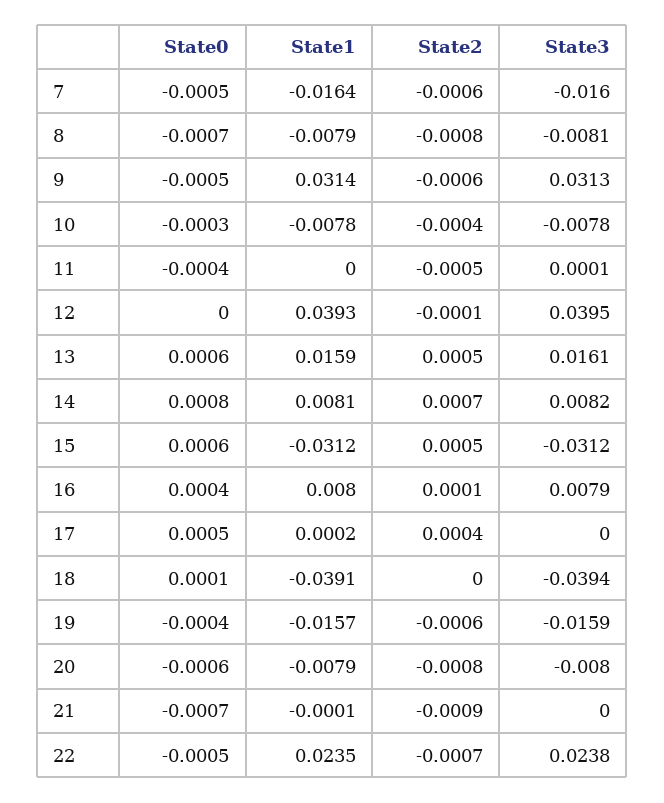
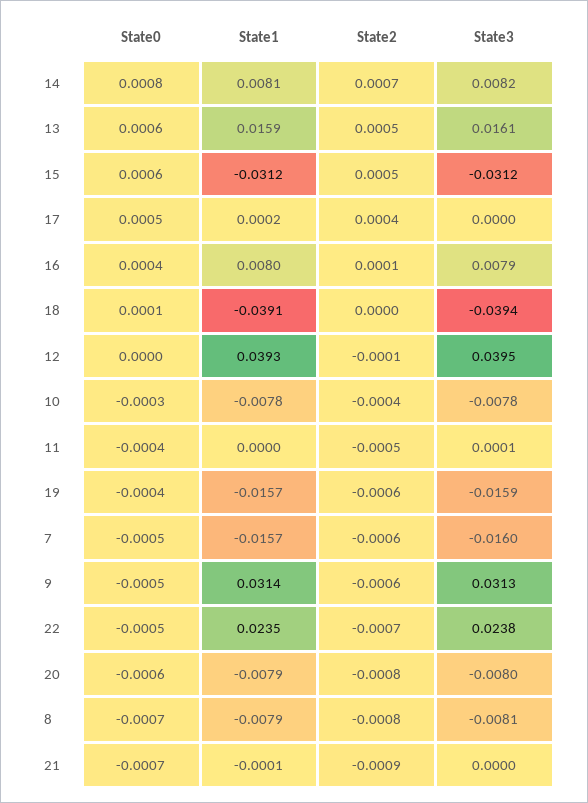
  {
    "State0": {
      "7": -0.0005,
      "8": -0.0007,
      "9": -0.0005,
      "10": -0.0003,
      "11": -0.0004,
      "12": 0,
      "13": 0.0006,
      "14": 0.0008,
      "15": 0.0006,
      "16": 0.0004,
      "17": 0.0005,
      "18": 0.0001,
      "19": -0.0004,
      "20": -0.0006,
      "21": -0.0007,
      "22": -0.0005
    },
    "State1": {
-     "7": -0.0164,
+     "7": -0.0157,
      "8": -0.0079,
      "9": 0.0314,
      "10": -0.0078,
      "11": 0,
      "12": 0.0393,
      "13": 0.0159,
      "14": 0.0081,
      "15": -0.0312,
      "16": 0.008,
      "17": 0.0002,
      "18": -0.0391,
      "19": -0.0157,
      "20": -0.0079,
      "21": -0.0001,
      "22": 0.0235
    },
    "State2": {
      "7": -0.0006,
      "8": -0.0008,
      "9": -0.0006,
      "10": -0.0004,
      "11": -0.0005,
      "12": -0.0001,
      "13": 0.0005,
      "14": 0.0007,
      "15": 0.0005,
      "16": 0.0001,
      "17": 0.0004,
      "18": 0,
      "19": -0.0006,
      "20": -0.0008,
      "21": -0.0009,
      "22": -0.0007
    },
    "State3": {
      "7": -0.016,
      "8": -0.0081,
      "9": 0.0313,
      "10": -0.0078,
      "11": 0.0001,
      "12": 0.0395,
      "13": 0.0161,
      "14": 0.0082,
      "15": -0.0312,
      "16": 0.0079,
      "17": 0,
      "18": -0.0394,
      "19": -0.0159,
      "20": -0.008,
      "21": 0,
      "22": 0.0238
    }
  }

